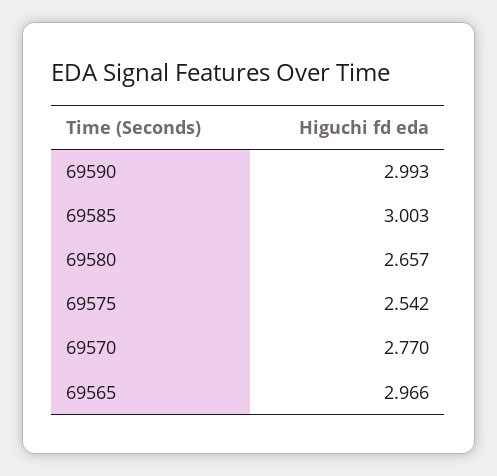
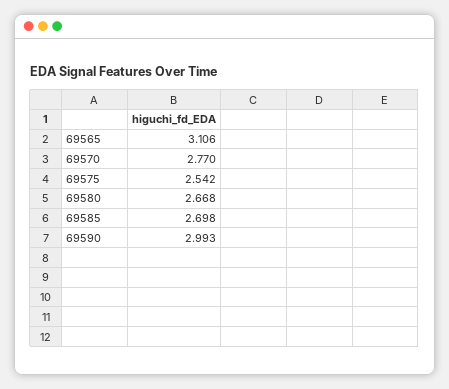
  {
    "69590": 2.993,
-   "69585": 3.003,
+   "69585": 2.698,
-   "69580": 2.657,
+   "69580": 2.668,
    "69575": 2.542,
    "69570": 2.77,
-   "69565": 2.966
+   "69565": 3.106
  }

